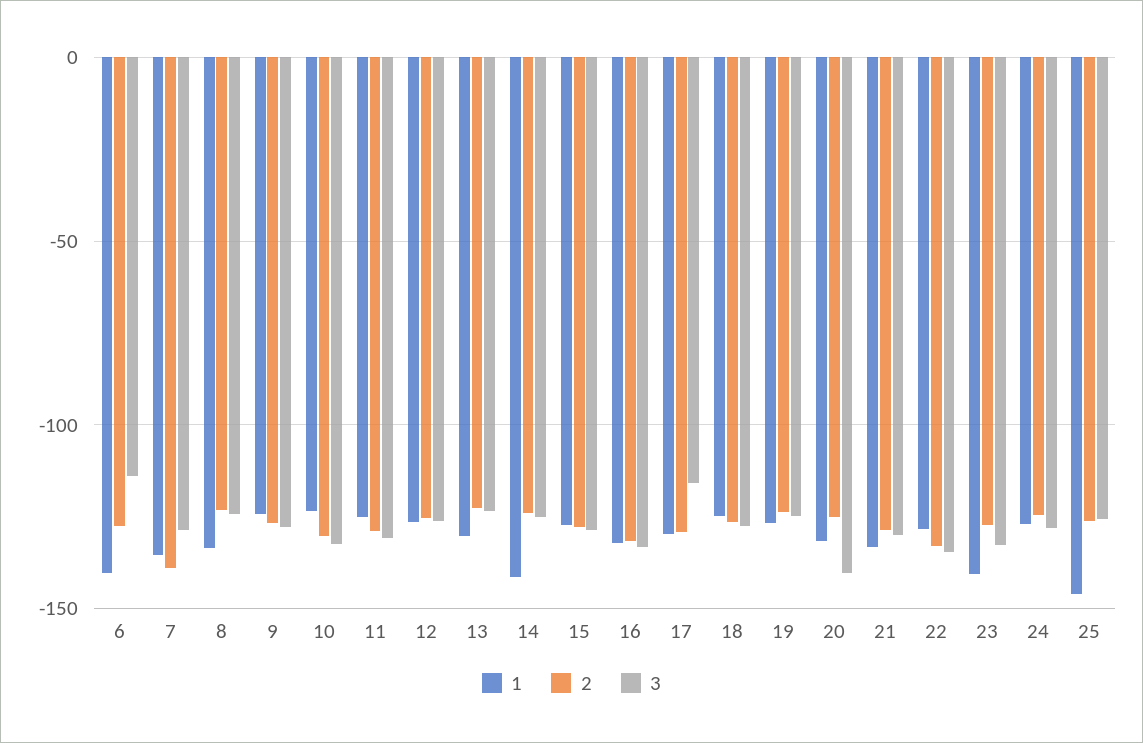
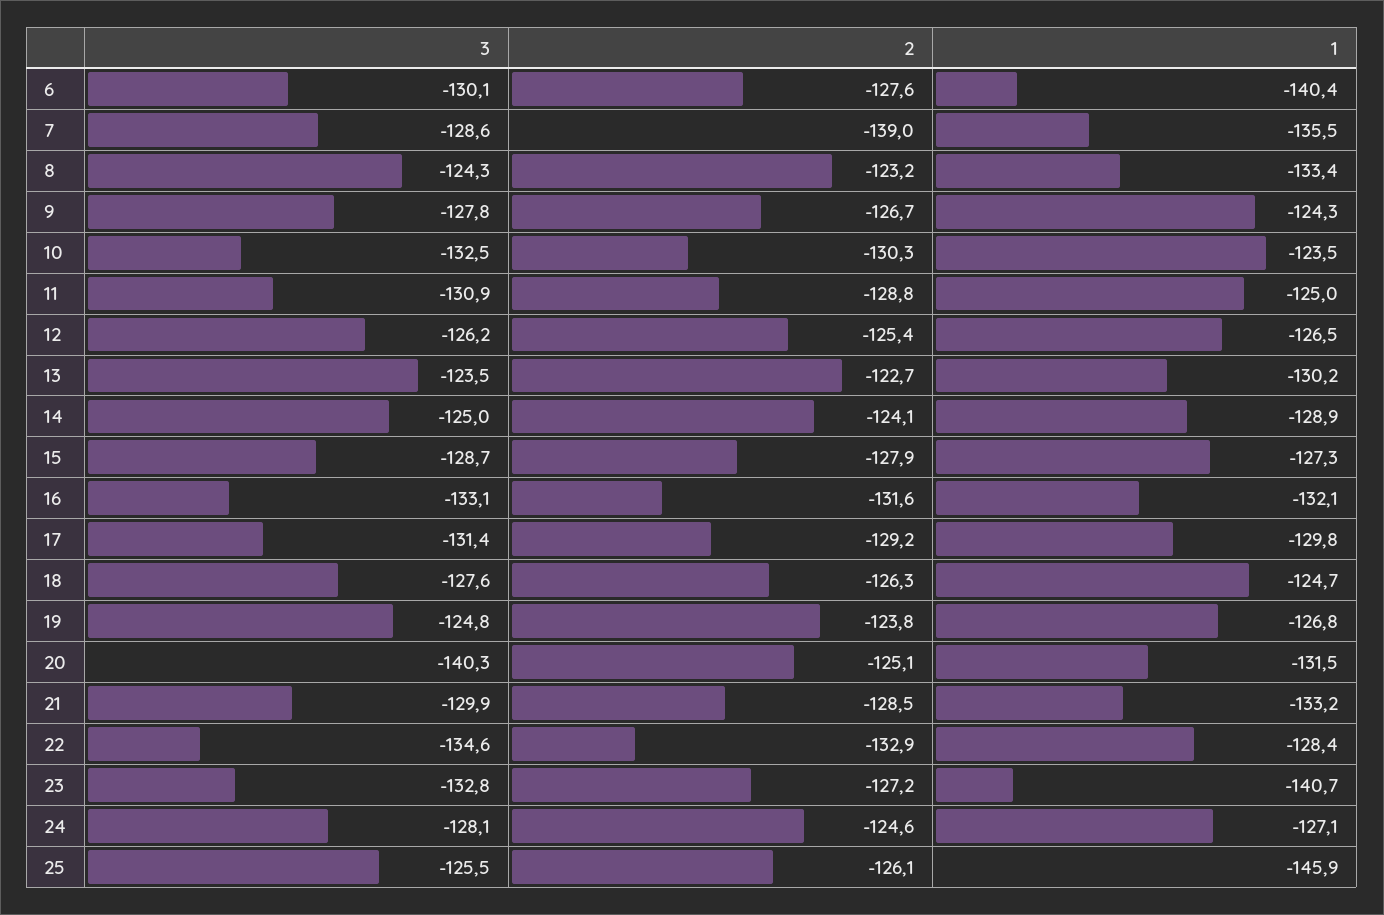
  {
    "1": {
      "6": -140.4,
      "7": -135.5,
      "8": -133.4,
      "9": -124.3,
      "10": -123.5,
      "11": -125,
      "12": -126.5,
      "13": -130.2,
-     "14": -140,
+     "14": -128.9,
      "15": -127.3,
      "16": -132.1,
      "17": -129.8,
      "18": -124.7,
      "19": -126.8,
      "20": -131.5,
      "21": -133.2,
      "22": -128.4,
      "23": -140.7,
      "24": -127.1,
      "25": -145.9
    },
    "2": {
      "6": -127.6,
      "7": -139,
      "8": -123.2,
      "9": -126.7,
      "10": -130.3,
      "11": -128.8,
      "12": -125.4,
      "13": -122.7,
      "14": -124.1,
      "15": -127.9,
      "16": -131.6,
      "17": -129.2,
      "18": -126.3,
      "19": -123.8,
      "20": -125.1,
      "21": -128.5,
      "22": -132.9,
      "23": -127.2,
      "24": -124.6,
      "25": -126.1
    },
    "3": {
-     "6": -115,
+     "6": -130.1,
      "7": -128.6,
      "8": -124.3,
      "9": -127.8,
      "10": -132.5,
      "11": -130.9,
      "12": -126.2,
      "13": -123.5,
      "14": -125,
      "15": -128.7,
      "16": -133.1,
-     "17": -115,
+     "17": -131.4,
      "18": -127.6,
      "19": -124.8,
      "20": -140.3,
      "21": -129.9,
      "22": -134.6,
      "23": -132.8,
      "24": -128.1,
      "25": -125.5
    }
  }

